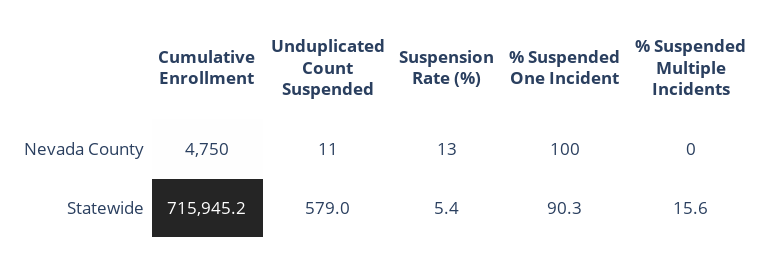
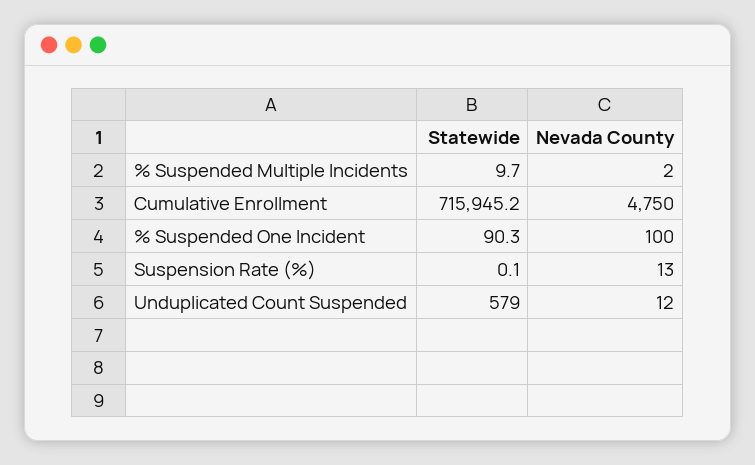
  {
    "Cumulative Enrollment": {
      "Nevada County": 4750,
      "Statewide": 715945.2
    },
    "Unduplicated Count Suspended": {
-     "Nevada County": 11,
+     "Nevada County": 12,
      "Statewide": 579
    },
    "Suspension Rate (%)": {
      "Nevada County": 13,
-     "Statewide": 5.4
+     "Statewide": 0.1
    },
    "% Suspended One Incident": {
      "Nevada County": 100,
      "Statewide": 90.3
    },
    "% Suspended Multiple Incidents": {
-     "Nevada County": 0,
+     "Nevada County": 2,
-     "Statewide": 15.6
+     "Statewide": 9.7
    }
  }

